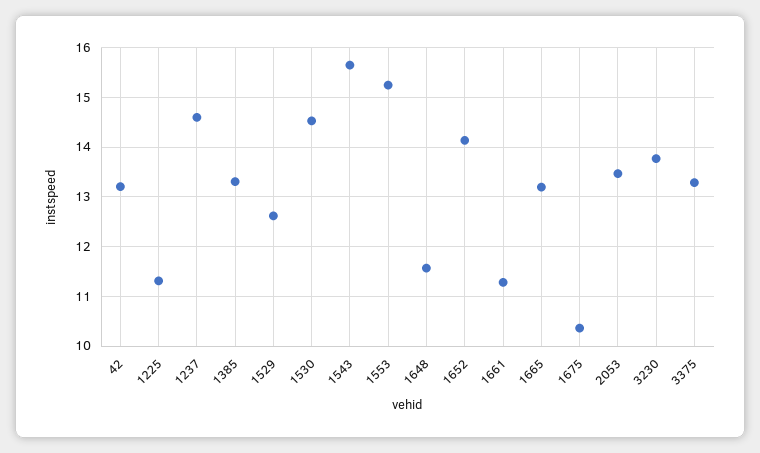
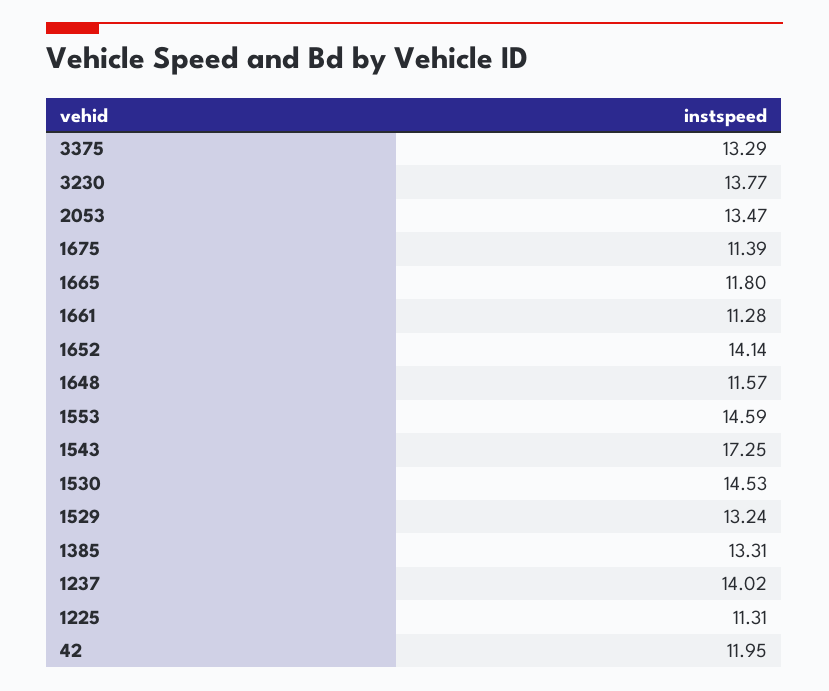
  {
-   "42": 13.2,
+   "42": 11.95,
    "1225": 11.31,
-   "1237": 14.6,
+   "1237": 14.02,
    "1385": 13.31,
-   "1529": 12.6,
+   "1529": 13.24,
    "1530": 14.53,
-   "1543": 15.6,
+   "1543": 17.25,
-   "1553": 15.2,
+   "1553": 14.59,
    "1648": 11.57,
    "1652": 14.14,
    "1661": 11.28,
-   "1665": 13.2,
+   "1665": 11.8,
-   "1675": 10.4,
+   "1675": 11.39,
    "2053": 13.47,
    "3230": 13.77,
    "3375": 13.29
  }

